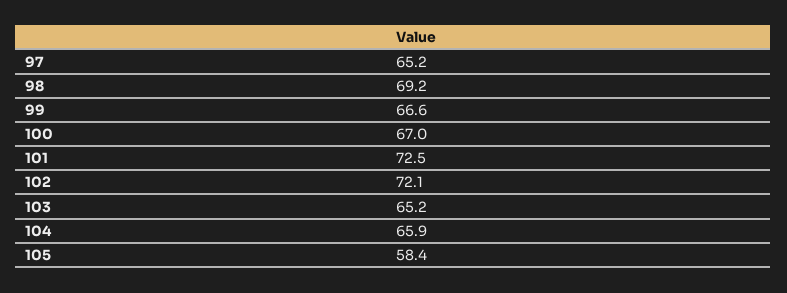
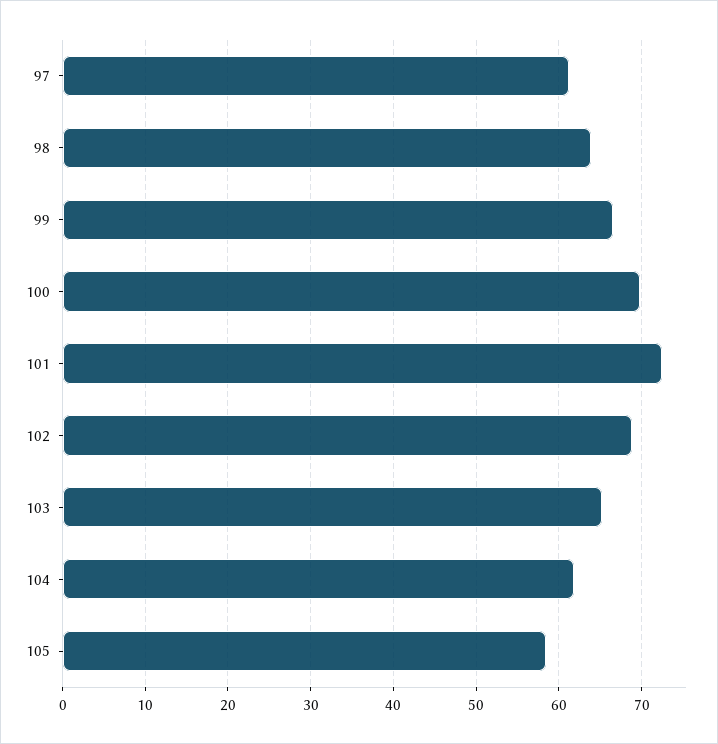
  {
-   "97": 65.2,
+   "97": 61,
-   "98": 69.2,
+   "98": 64,
    "99": 66.6,
-   "100": 67,
+   "100": 70,
    "101": 72.5,
-   "102": 72.1,
+   "102": 69,
    "103": 65.2,
-   "104": 65.9,
+   "104": 62,
    "105": 58.4
  }

